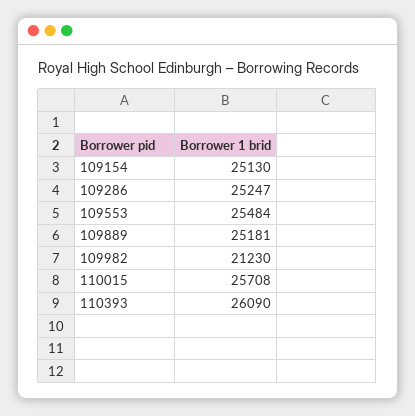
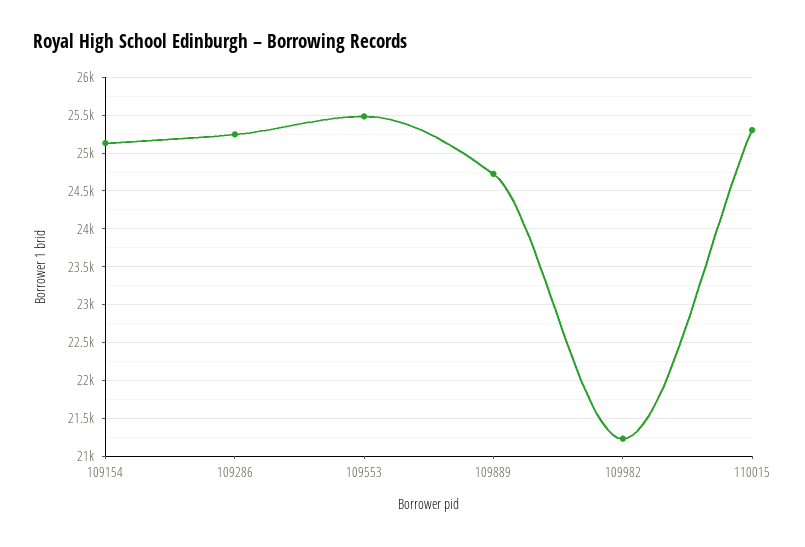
  {
    "109154": 25130,
    "109286": 25247,
    "109553": 25484,
-   "109889": 25181,
+   "109889": 24700,
    "109982": 21230,
-   "110015": 25708,
+   "110015": 25300
-   "110393": 26090
  }

